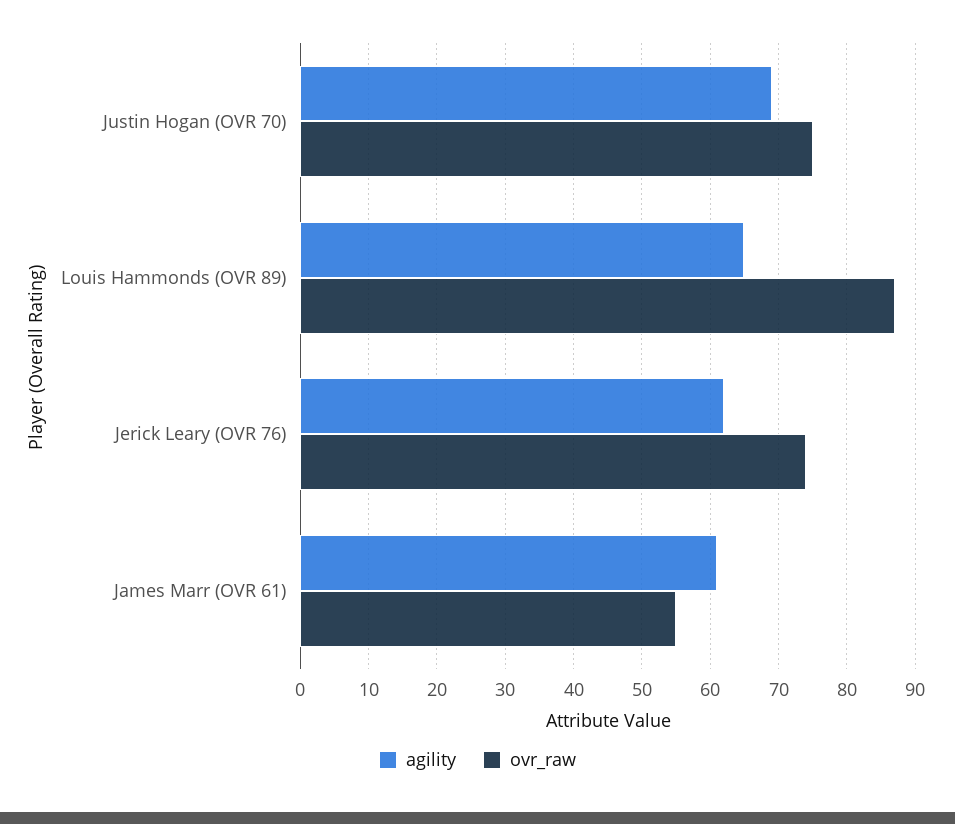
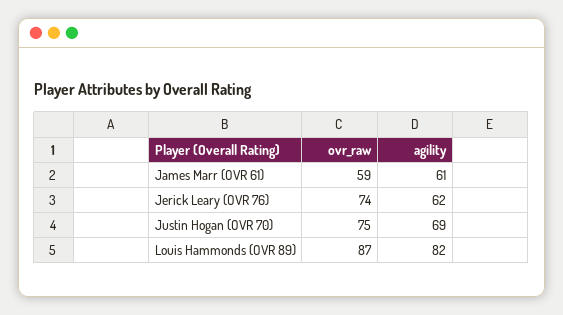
  {
    "agility": {
      "Justin Hogan (OVR 70)": 69,
-     "Louis Hammonds (OVR 89)": 65,
+     "Louis Hammonds (OVR 89)": 82,
      "Jerick Leary (OVR 76)": 62,
      "James Marr (OVR 61)": 61
    },
    "ovr_raw": {
      "Justin Hogan (OVR 70)": 75,
      "Louis Hammonds (OVR 89)": 87,
      "Jerick Leary (OVR 76)": 74,
-     "James Marr (OVR 61)": 55
+     "James Marr (OVR 61)": 59
    }
  }

